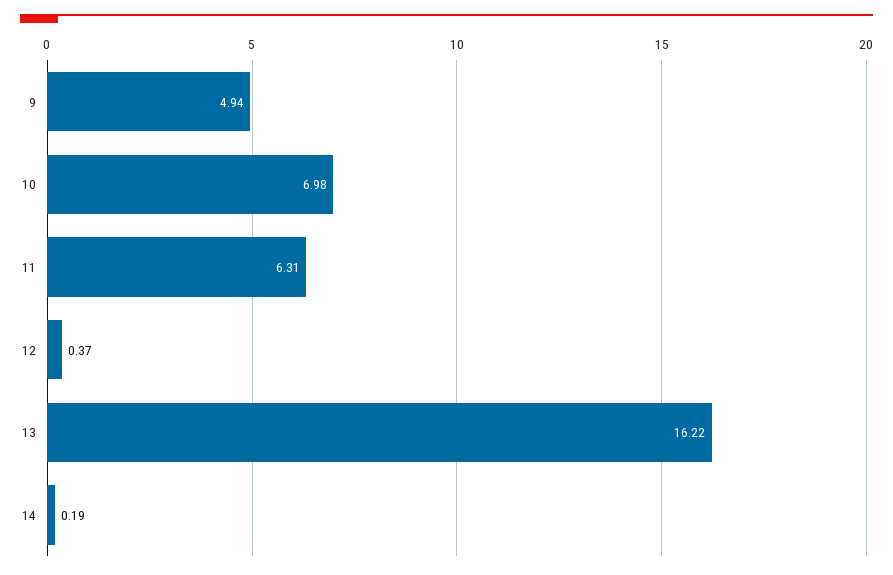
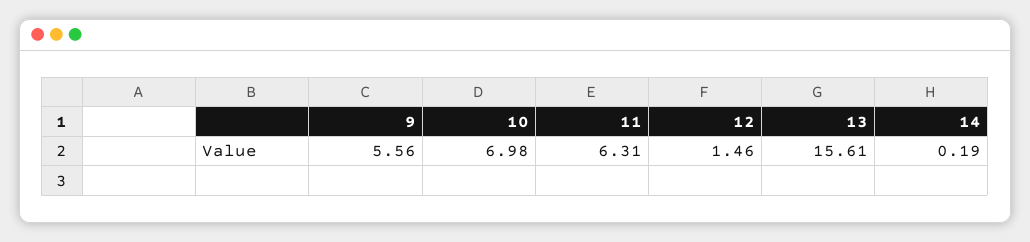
  {
-   "9": 4.94,
+   "9": 5.56,
    "10": 6.98,
    "11": 6.31,
-   "12": 0.37,
+   "12": 1.46,
-   "13": 16.22,
+   "13": 15.61,
    "14": 0.19
  }

